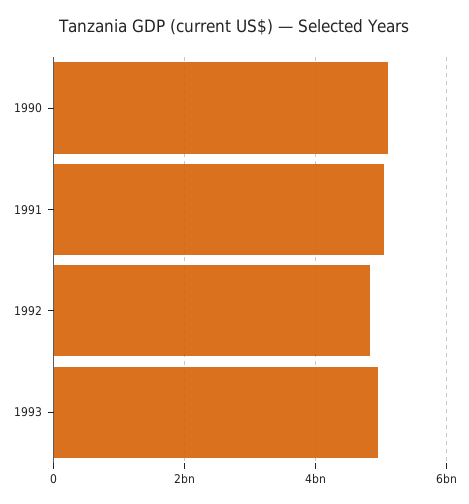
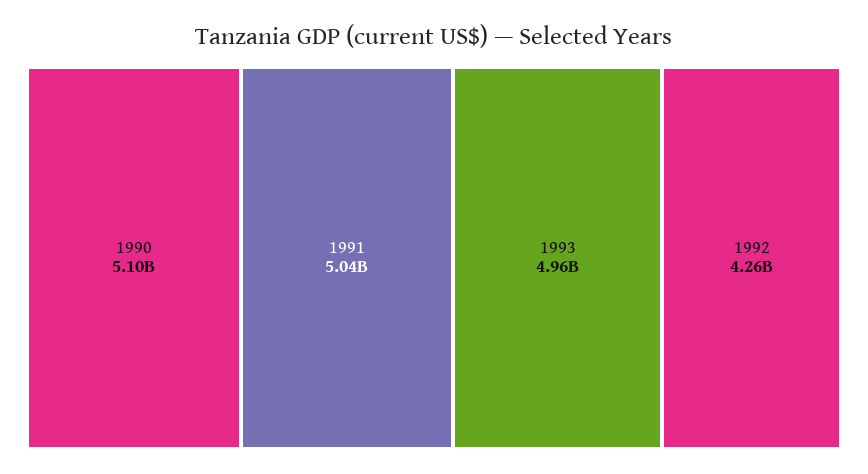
  {
    "1990": 5100000000,
    "1991": 5040000000,
-   "1992": 4800000000,
+   "1992": 4260000000,
    "1993": 4960000000
  }

